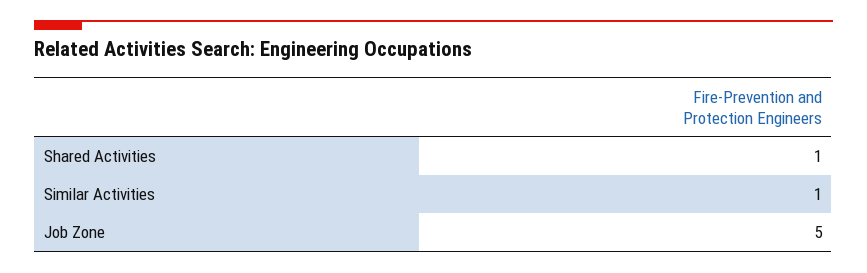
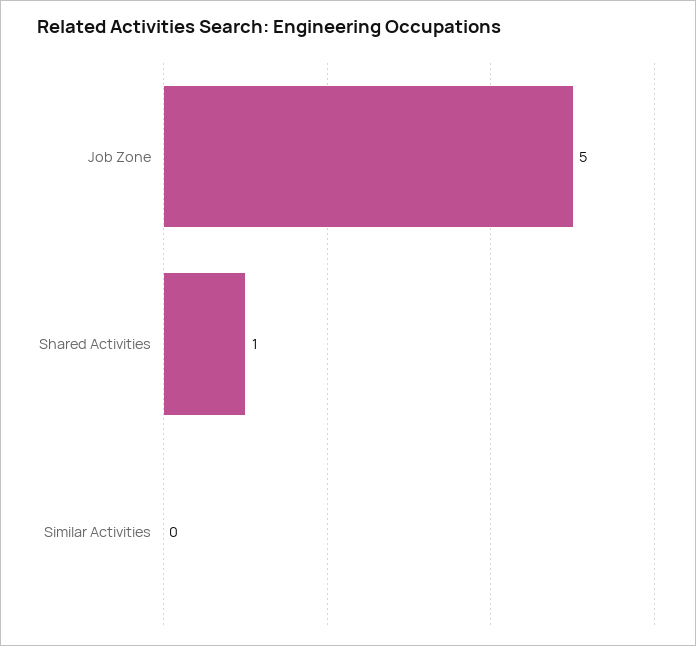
  {
    "Shared Activities": 1,
-   "Similar Activities": 1,
+   "Similar Activities": 0,
    "Job Zone": 5
  }

